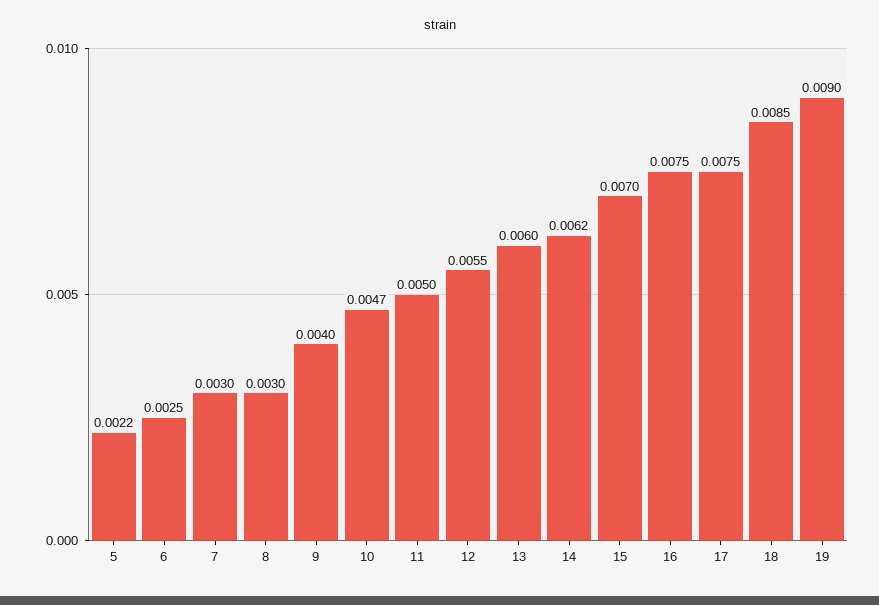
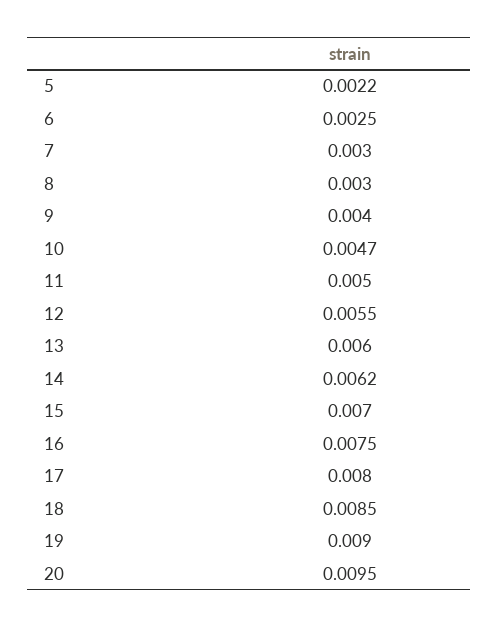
  {
    "5": 0.0022,
    "6": 0.0025,
    "7": 0.003,
    "8": 0.003,
    "9": 0.004,
    "10": 0.0047,
    "11": 0.005,
    "12": 0.0055,
    "13": 0.006,
    "14": 0.0062,
    "15": 0.007,
    "16": 0.0075,
-   "17": 0.0075,
+   "17": 0.008,
    "18": 0.0085,
-   "19": 0.009
+   "19": 0.009,
+   "20": 0.0095
  }

